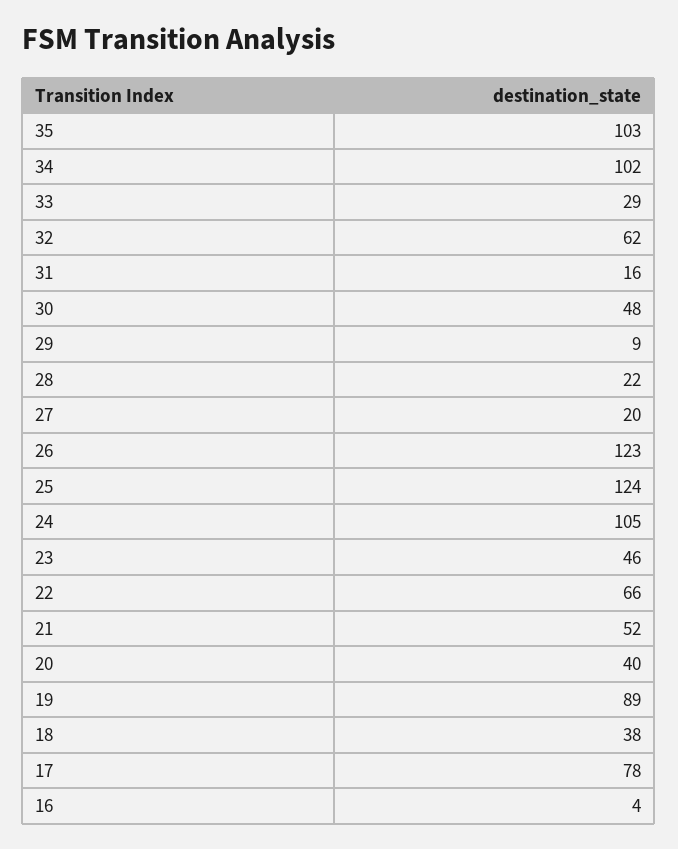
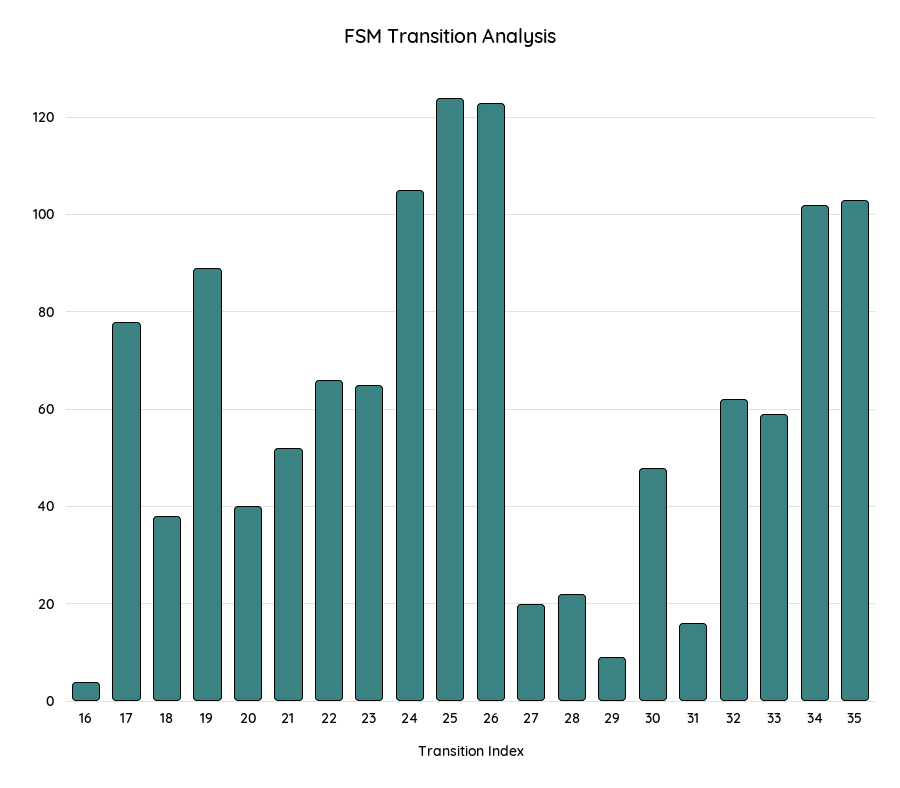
  {
    "35": 103,
    "34": 102,
-   "33": 29,
+   "33": 60,
    "32": 62,
    "31": 16,
    "30": 48,
    "29": 9,
    "28": 22,
    "27": 20,
    "26": 123,
    "25": 124,
    "24": 105,
-   "23": 46,
+   "23": 65,
    "22": 66,
    "21": 52,
    "20": 40,
    "19": 89,
    "18": 38,
    "17": 78,
    "16": 4
  }

